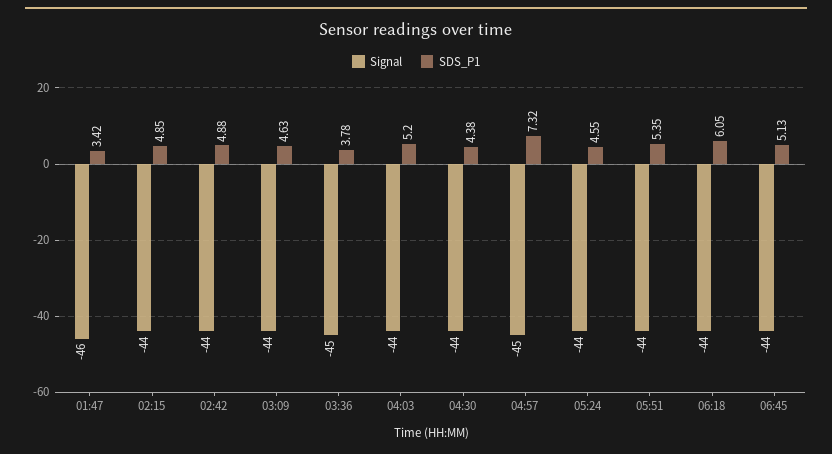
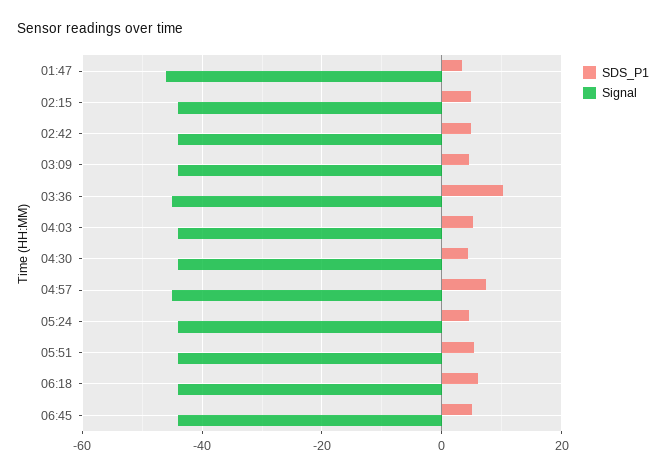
  {
    "Signal": {
      "01:47": -46,
      "02:15": -44,
      "02:42": -44,
      "03:09": -44,
      "03:36": -45,
      "04:03": -44,
      "04:30": -44,
      "04:57": -45,
      "05:24": -44,
      "05:51": -44,
      "06:18": -44,
      "06:45": -44
    },
    "SDS_P1": {
      "01:47": 3.42,
      "02:15": 4.85,
      "02:42": 4.88,
      "03:09": 4.63,
-     "03:36": 3.78,
+     "03:36": 10,
      "04:03": 5.2,
      "04:30": 4.38,
      "04:57": 7.32,
      "05:24": 4.55,
      "05:51": 5.35,
      "06:18": 6.05,
      "06:45": 5.13
    }
  }

